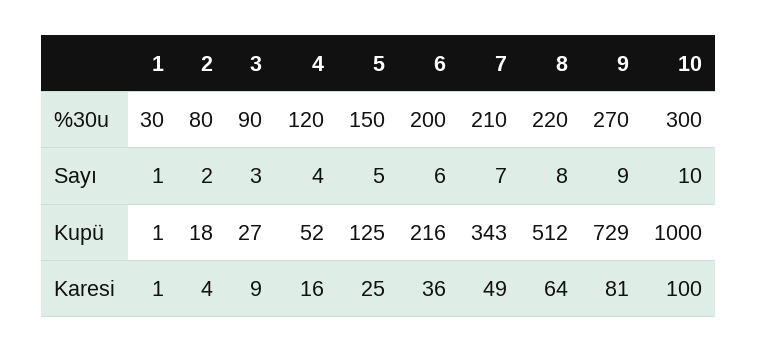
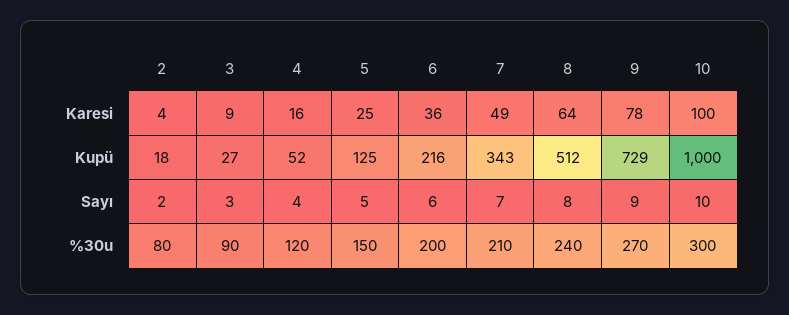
  {
-   "1": {
-     "%30u": 30,
-     "Sayı": 1,
-     "Kupü": 1,
-     "Karesi": 1
-   },
    "2": {
      "%30u": 80,
      "Sayı": 2,
      "Kupü": 18,
      "Karesi": 4
    },
    "3": {
      "%30u": 90,
      "Sayı": 3,
      "Kupü": 27,
      "Karesi": 9
    },
    "4": {
      "%30u": 120,
      "Sayı": 4,
      "Kupü": 52,
      "Karesi": 16
    },
    "5": {
      "%30u": 150,
      "Sayı": 5,
      "Kupü": 125,
      "Karesi": 25
    },
    "6": {
      "%30u": 200,
      "Sayı": 6,
      "Kupü": 216,
      "Karesi": 36
    },
    "7": {
      "%30u": 210,
      "Sayı": 7,
      "Kupü": 343,
      "Karesi": 49
    },
    "8": {
-     "%30u": 220,
+     "%30u": 240,
      "Sayı": 8,
      "Kupü": 512,
      "Karesi": 64
    },
    "9": {
      "%30u": 270,
      "Sayı": 9,
      "Kupü": 729,
-     "Karesi": 81
+     "Karesi": 78
    },
    "10": {
      "%30u": 300,
      "Sayı": 10,
      "Kupü": 1000,
      "Karesi": 100
    }
  }

